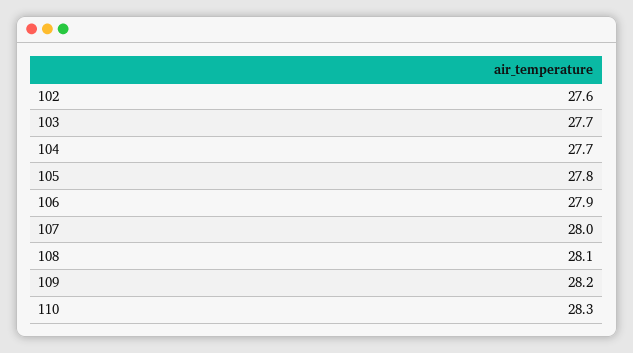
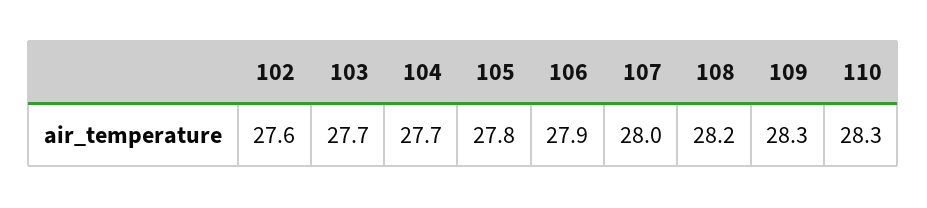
  {
    "102": 27.6,
    "103": 27.7,
    "104": 27.7,
    "105": 27.8,
    "106": 27.9,
    "107": 28,
-   "108": 28.1,
+   "108": 28.2,
-   "109": 28.2,
+   "109": 28.3,
    "110": 28.3
  }

